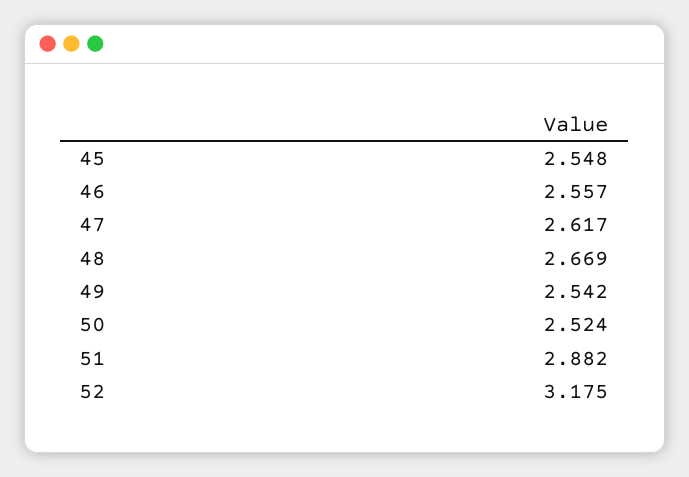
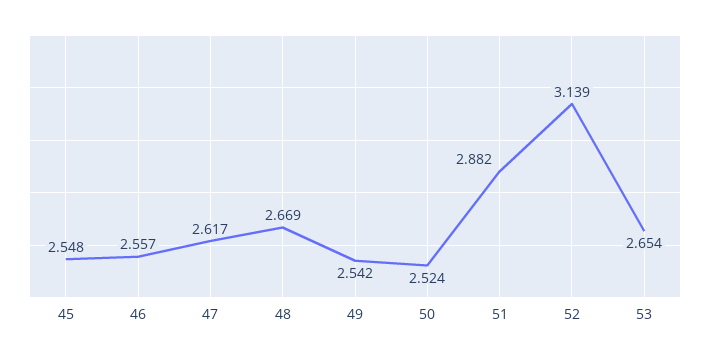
  {
    "45": 2.548,
    "46": 2.557,
    "47": 2.617,
    "48": 2.669,
    "49": 2.542,
    "50": 2.524,
    "51": 2.882,
-   "52": 3.175
+   "52": 3.139,
+   "53": 2.654
  }

